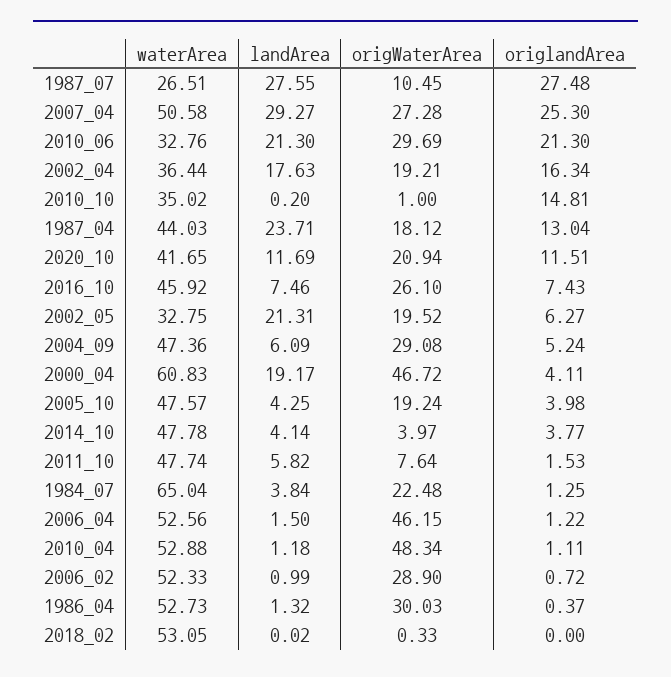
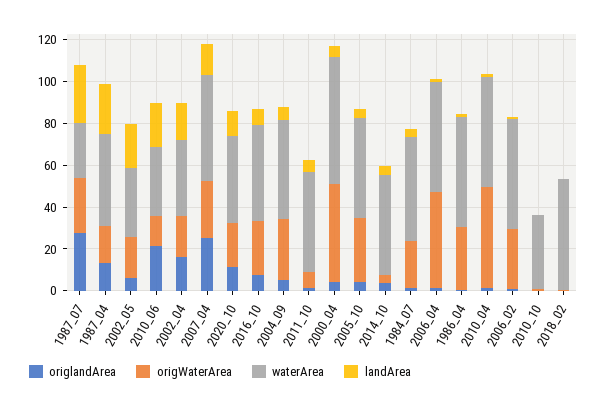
  {
    "waterArea": {
      "1987_07": 26.51,
      "2007_04": 50.58,
      "2010_06": 32.76,
      "2002_04": 36.44,
      "2010_10": 35.02,
      "1987_04": 44.03,
      "2020_10": 41.65,
      "2016_10": 45.92,
      "2002_05": 32.75,
      "2004_09": 47.36,
      "2000_04": 60.83,
      "2005_10": 47.57,
      "2014_10": 47.78,
      "2011_10": 47.74,
-     "1984_07": 65.04,
+     "1984_07": 50,
      "2006_04": 52.56,
      "2010_04": 52.88,
      "2006_02": 52.33,
      "1986_04": 52.73,
      "2018_02": 53.05
    },
    "landArea": {
      "1987_07": 27.55,
-     "2007_04": 29.27,
+     "2007_04": 15,
      "2010_06": 21.3,
      "2002_04": 17.63,
      "2010_10": 0.2,
      "1987_04": 23.71,
      "2020_10": 11.69,
      "2016_10": 7.46,
      "2002_05": 21.31,
      "2004_09": 6.09,
-     "2000_04": 19.17,
+     "2000_04": 5,
      "2005_10": 4.25,
      "2014_10": 4.14,
      "2011_10": 5.82,
      "1984_07": 3.84,
      "2006_04": 1.5,
      "2010_04": 1.18,
      "2006_02": 0.99,
      "1986_04": 1.32,
      "2018_02": 0.02
    },
    "origWaterArea": {
-     "1987_07": 10.45,
+     "1987_07": 25,
      "2007_04": 27.28,
-     "2010_06": 29.69,
+     "2010_06": 15,
      "2002_04": 19.21,
      "2010_10": 1,
      "1987_04": 18.12,
      "2020_10": 20.94,
      "2016_10": 26.1,
      "2002_05": 19.52,
      "2004_09": 29.08,
      "2000_04": 46.72,
-     "2005_10": 19.24,
+     "2005_10": 30,
      "2014_10": 3.97,
      "2011_10": 7.64,
      "1984_07": 22.48,
      "2006_04": 46.15,
      "2010_04": 48.34,
      "2006_02": 28.9,
      "1986_04": 30.03,
      "2018_02": 0.33
    },
    "origlandArea": {
      "1987_07": 27.48,
      "2007_04": 25.3,
      "2010_06": 21.3,
      "2002_04": 16.34,
-     "2010_10": 14.81,
+     "2010_10": 0,
      "1987_04": 13.04,
      "2020_10": 11.51,
      "2016_10": 7.43,
      "2002_05": 6.27,
      "2004_09": 5.24,
      "2000_04": 4.11,
      "2005_10": 3.98,
      "2014_10": 3.77,
      "2011_10": 1.53,
      "1984_07": 1.25,
      "2006_04": 1.22,
      "2010_04": 1.11,
      "2006_02": 0.72,
      "1986_04": 0.37,
      "2018_02": 0
    }
  }

